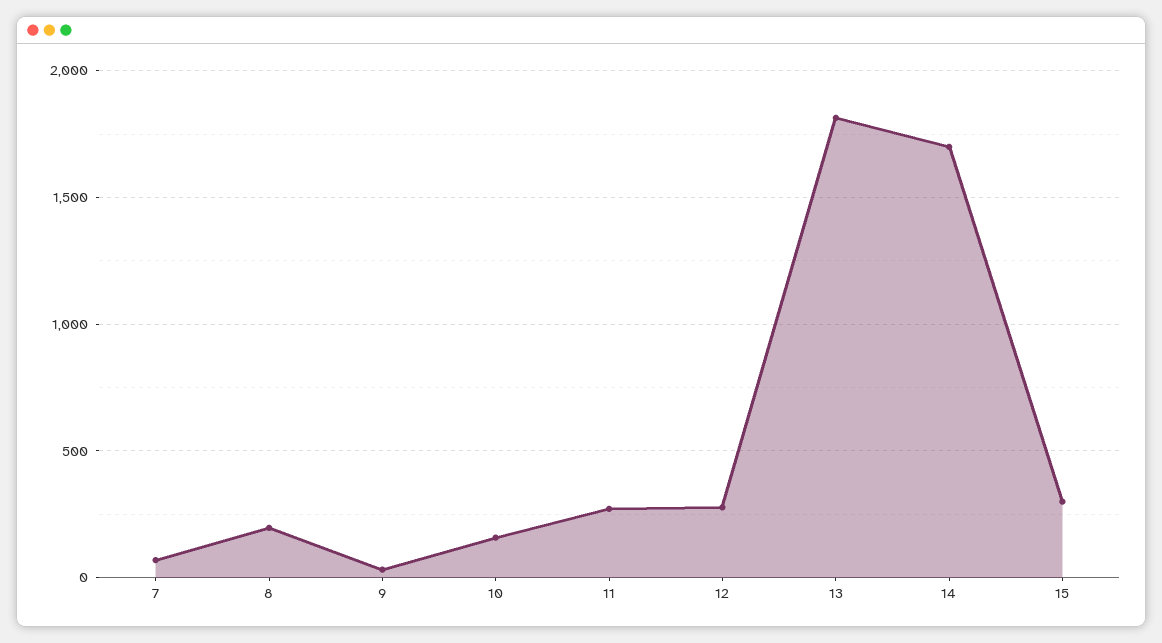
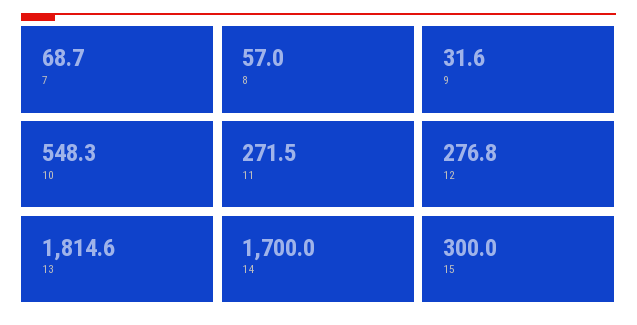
  {
    "7": 68.7,
-   "8": 200,
+   "8": 57,
    "9": 31.6,
-   "10": 150,
+   "10": 548.3,
    "11": 271.5,
    "12": 276.8,
    "13": 1814.6,
    "14": 1700,
    "15": 300
  }

